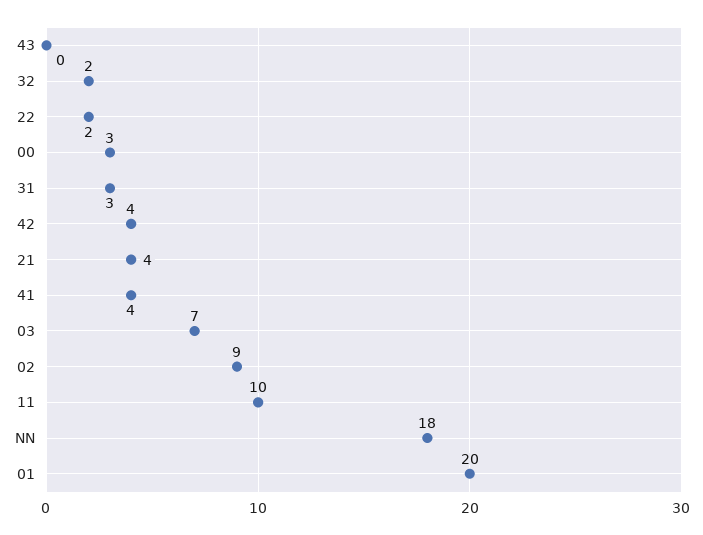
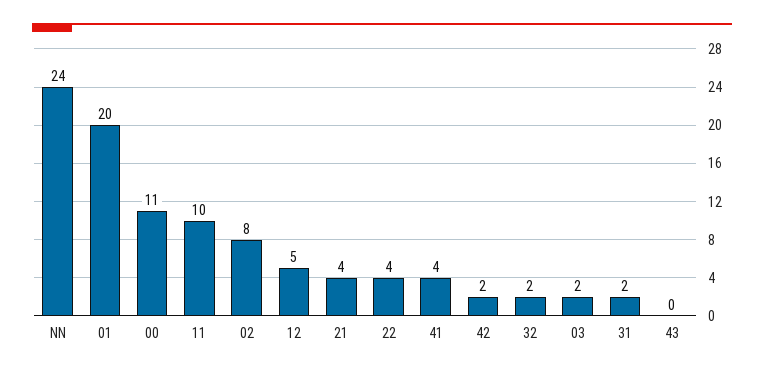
  {
    "43": 0,
    "32": 2,
-   "22": 2,
+   "22": 4,
-   "00": 3,
+   "00": 11,
-   "31": 3,
+   "31": 2,
-   "42": 4,
+   "42": 2,
    "21": 4,
    "41": 4,
-   "03": 7,
+   "03": 2,
-   "02": 9,
+   "02": 8,
    "11": 10,
-   "NN": 18,
+   "NN": 24,
-   "01": 20
+   "01": 20,
+   "12": 5
  }

